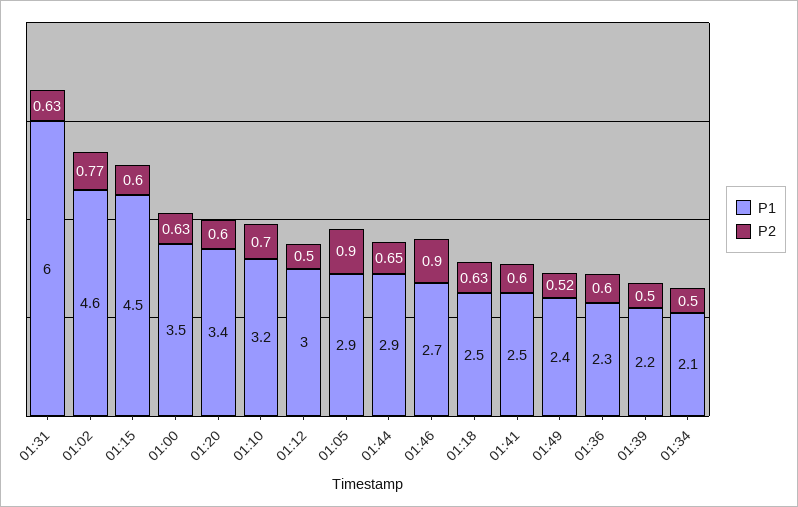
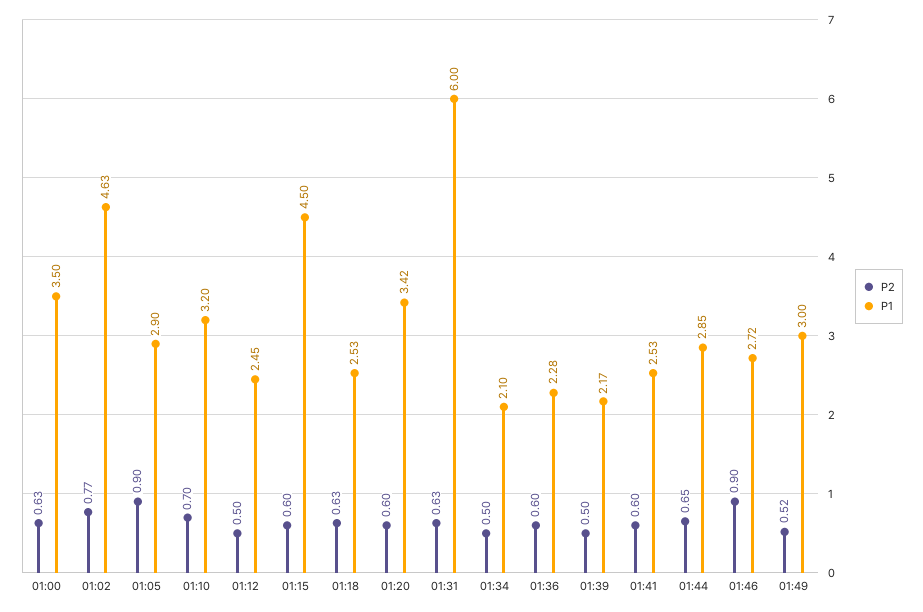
  {
    "P1": {
      "01:31": 6,
      "01:02": 4.63,
      "01:15": 4.5,
      "01:00": 3.5,
      "01:20": 3.42,
      "01:10": 3.2,
-     "01:12": 3,
+     "01:12": 2.45,
      "01:05": 2.9,
      "01:44": 2.85,
      "01:46": 2.72,
      "01:18": 2.53,
      "01:41": 2.53,
-     "01:49": 2.4,
+     "01:49": 3,
      "01:36": 2.28,
      "01:39": 2.17,
      "01:34": 2.1
    },
    "P2": {
      "01:31": 0.63,
      "01:02": 0.77,
      "01:15": 0.6,
      "01:00": 0.63,
      "01:20": 0.6,
      "01:10": 0.7,
      "01:12": 0.5,
      "01:05": 0.9,
      "01:44": 0.65,
      "01:46": 0.9,
      "01:18": 0.63,
      "01:41": 0.6,
      "01:49": 0.52,
      "01:36": 0.6,
      "01:39": 0.5,
      "01:34": 0.5
    }
  }

